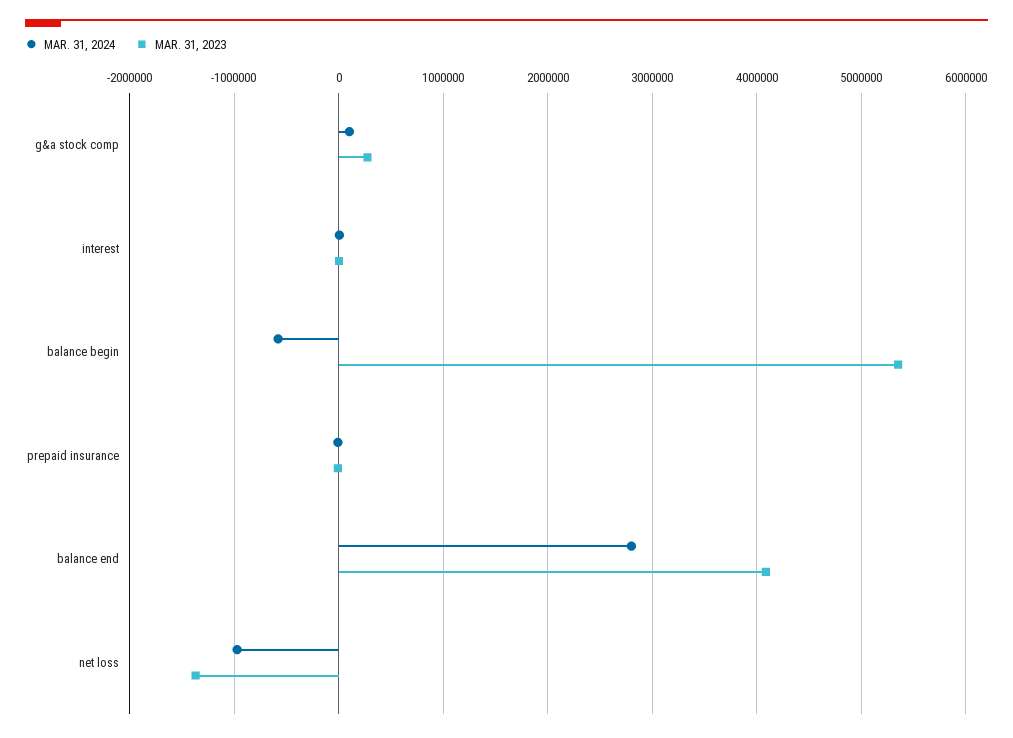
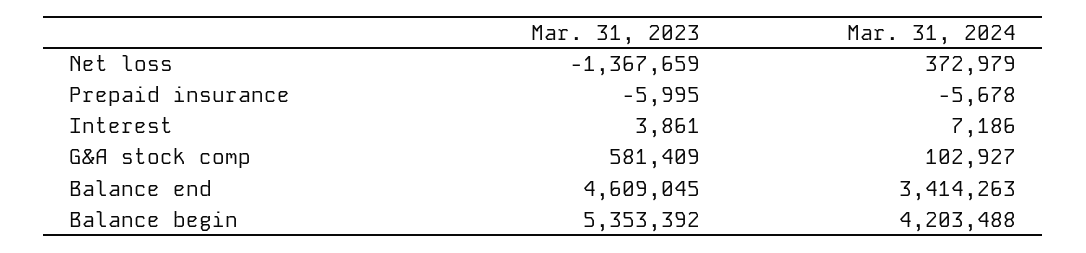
  {
    "MAR. 31, 2024": {
      "g&a stock comp": 102927,
      "interest": 7186,
-     "balance begin": -600000,
+     "balance begin": 4203488,
      "prepaid insurance": -5678,
-     "balance end": 2800000,
+     "balance end": 3414263,
-     "net loss": -1000000
+     "net loss": 372979
    },
    "MAR. 31, 2023": {
-     "g&a stock comp": 300000,
+     "g&a stock comp": 581409,
      "interest": 3861,
      "balance begin": 5353392,
      "prepaid insurance": -5995,
-     "balance end": 4100000,
+     "balance end": 4609045,
      "net loss": -1367659
    }
  }

